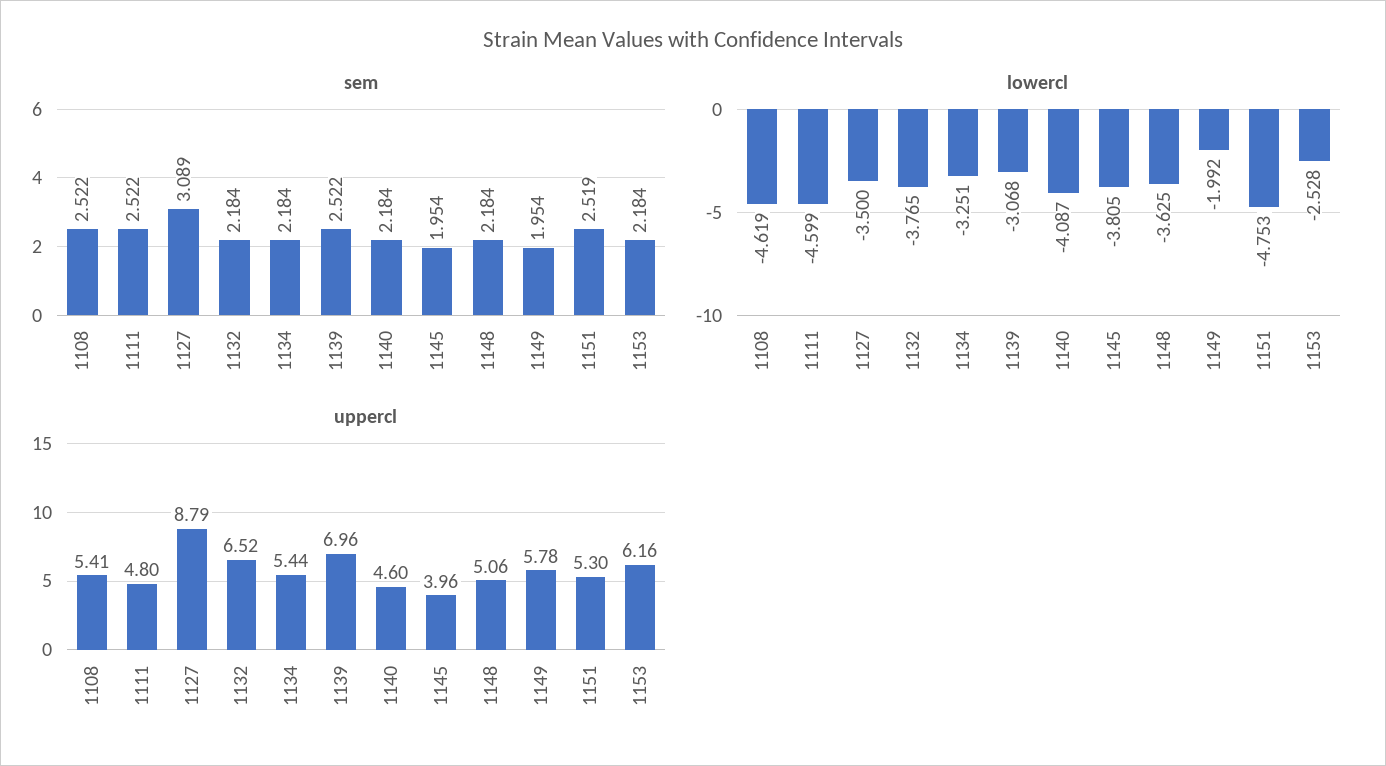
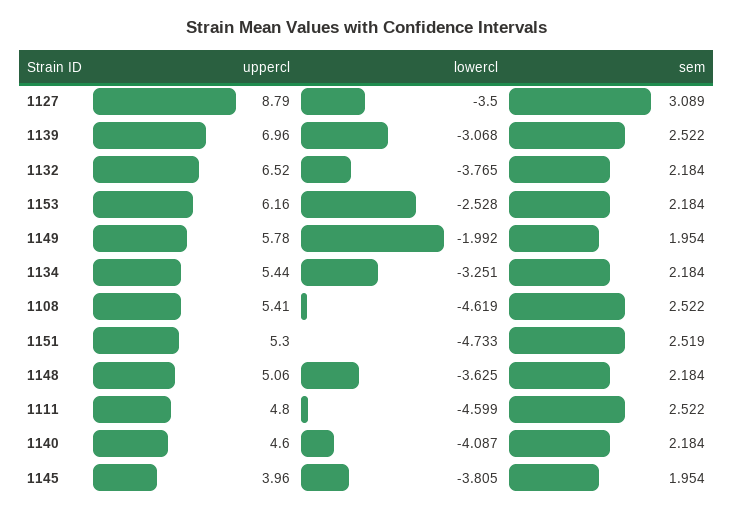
  {
    "sem": {
      "1108": 2.522,
      "1111": 2.522,
      "1127": 3.089,
      "1132": 2.184,
      "1134": 2.184,
      "1139": 2.522,
      "1140": 2.184,
      "1145": 1.954,
      "1148": 2.184,
      "1149": 1.954,
      "1151": 2.519,
      "1153": 2.184
    },
    "lowercl": {
      "1108": -4.619,
      "1111": -4.599,
      "1127": -3.5,
      "1132": -3.765,
      "1134": -3.251,
      "1139": -3.068,
      "1140": -4.087,
      "1145": -3.805,
      "1148": -3.625,
      "1149": -1.992,
-     "1151": -4.753,
+     "1151": -4.733,
      "1153": -2.528
    },
    "uppercl": {
      "1108": 5.41,
      "1111": 4.8,
      "1127": 8.79,
      "1132": 6.52,
      "1134": 5.44,
      "1139": 6.96,
      "1140": 4.6,
      "1145": 3.96,
      "1148": 5.06,
      "1149": 5.78,
      "1151": 5.3,
      "1153": 6.16
    }
  }

